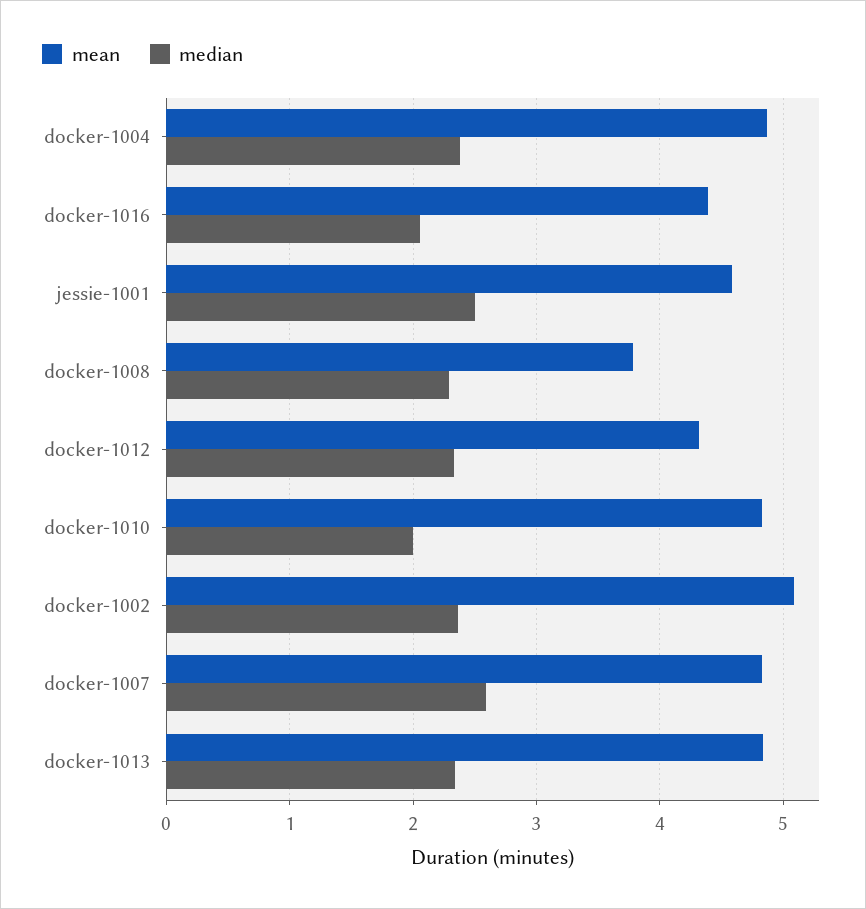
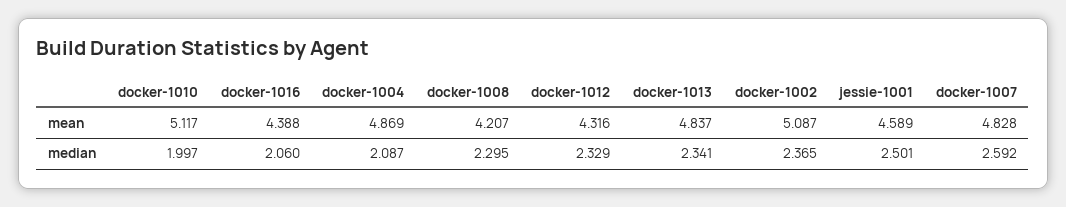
  {
    "mean": {
      "docker-1004": 4.869,
      "docker-1016": 4.388,
      "jessie-1001": 4.589,
-     "docker-1008": 3.8,
+     "docker-1008": 4.207,
      "docker-1012": 4.316,
-     "docker-1010": 4.8,
+     "docker-1010": 5.117,
      "docker-1002": 5.087,
      "docker-1007": 4.828,
      "docker-1013": 4.837
    },
    "median": {
-     "docker-1004": 2.4,
+     "docker-1004": 2.087,
      "docker-1016": 2.06,
      "jessie-1001": 2.501,
      "docker-1008": 2.295,
      "docker-1012": 2.329,
      "docker-1010": 1.997,
      "docker-1002": 2.365,
      "docker-1007": 2.592,
      "docker-1013": 2.341
    }
  }

